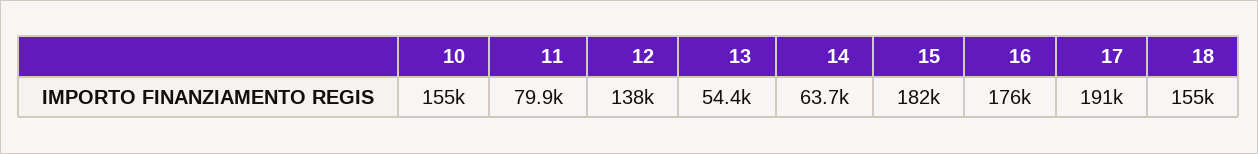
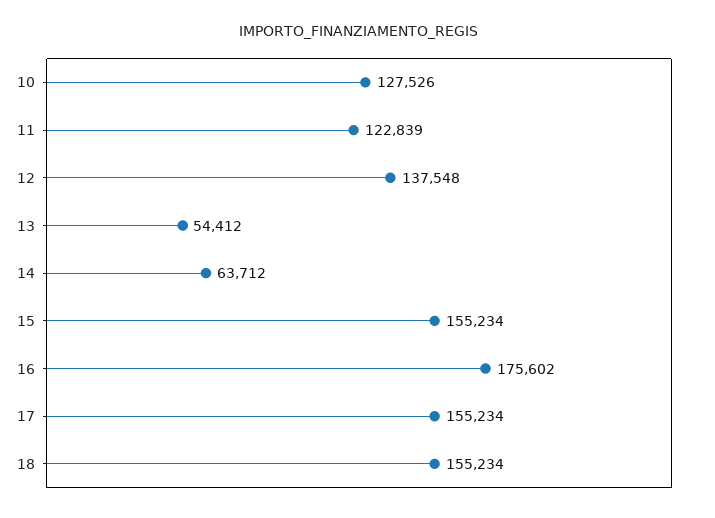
  {
-   "10": 155000,
+   "10": 127526,
-   "11": 79900,
+   "11": 122839,
    "12": 137548,
    "13": 54412,
    "14": 63712,
-   "15": 182000,
+   "15": 155234,
    "16": 175602,
-   "17": 191000,
+   "17": 155234,
    "18": 155234
  }

